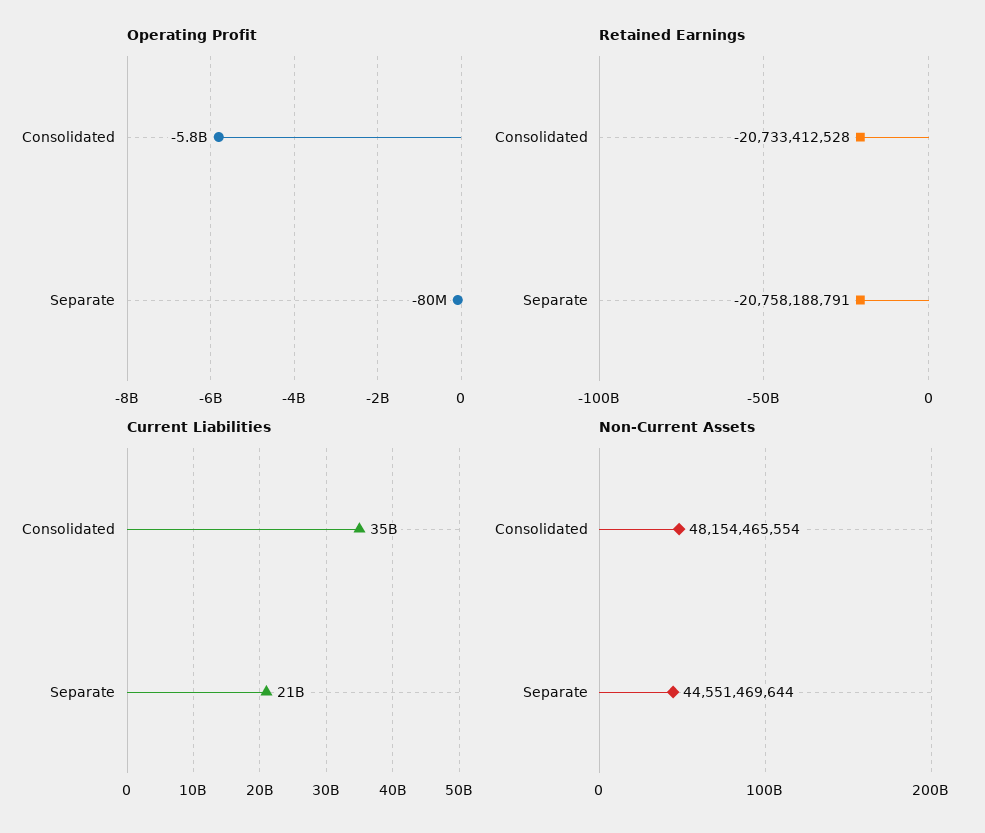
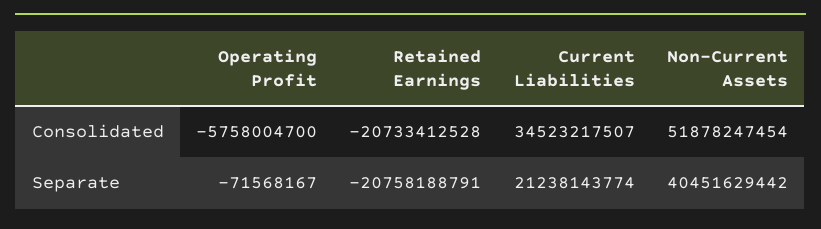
  {
    "Operating Profit": {
      "Consolidated": -5758004700,
-     "Separate": -80000000
+     "Separate": -71568167
    },
    "Retained Earnings": {
      "Consolidated": -20733412528,
      "Separate": -20758188791
    },
    "Current Liabilities": {
      "Consolidated": 34523217507,
      "Separate": 21238143774
    },
    "Non-Current Assets": {
-     "Consolidated": 48154465554,
+     "Consolidated": 51878247454,
-     "Separate": 44551469644
+     "Separate": 40451629442
    }
  }

